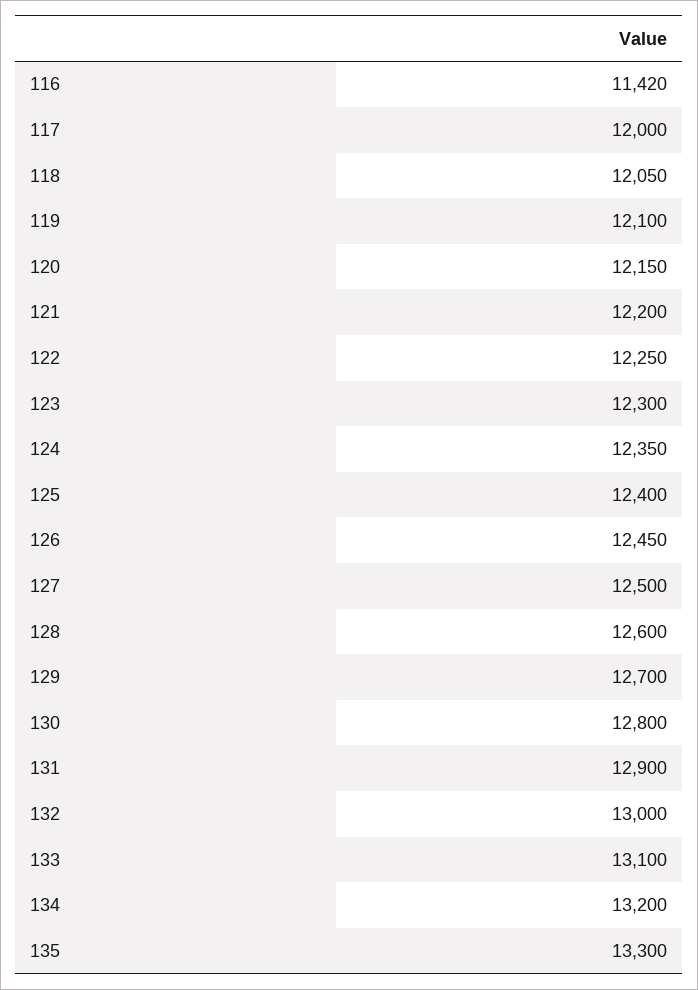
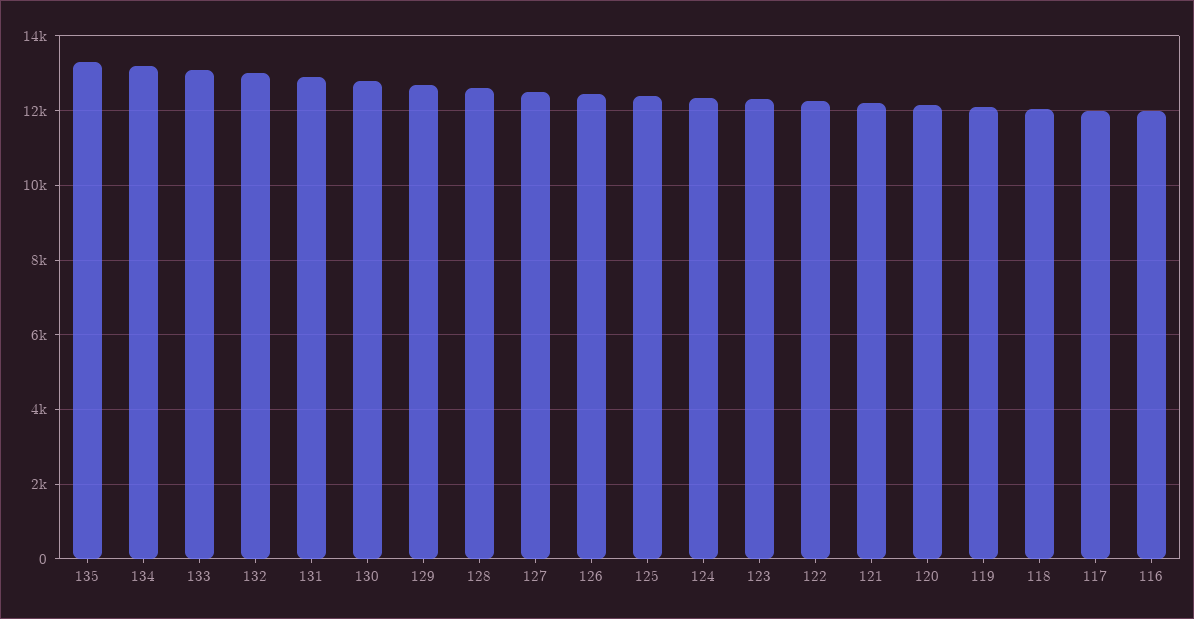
  {
-   "116": 11420,
+   "116": 12000,
    "117": 12000,
    "118": 12050,
    "119": 12100,
    "120": 12150,
    "121": 12200,
    "122": 12250,
    "123": 12300,
    "124": 12350,
    "125": 12400,
    "126": 12450,
    "127": 12500,
    "128": 12600,
    "129": 12700,
    "130": 12800,
    "131": 12900,
    "132": 13000,
    "133": 13100,
    "134": 13200,
    "135": 13300
  }

